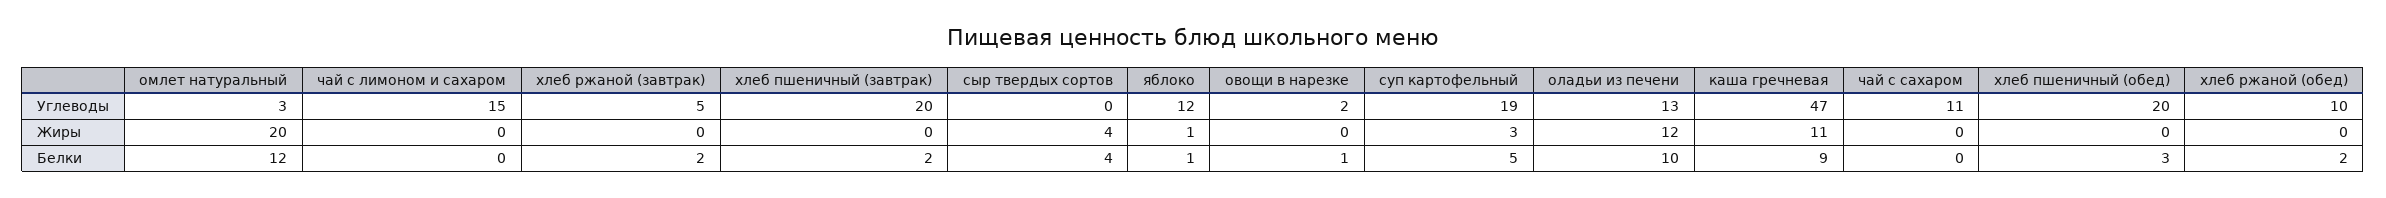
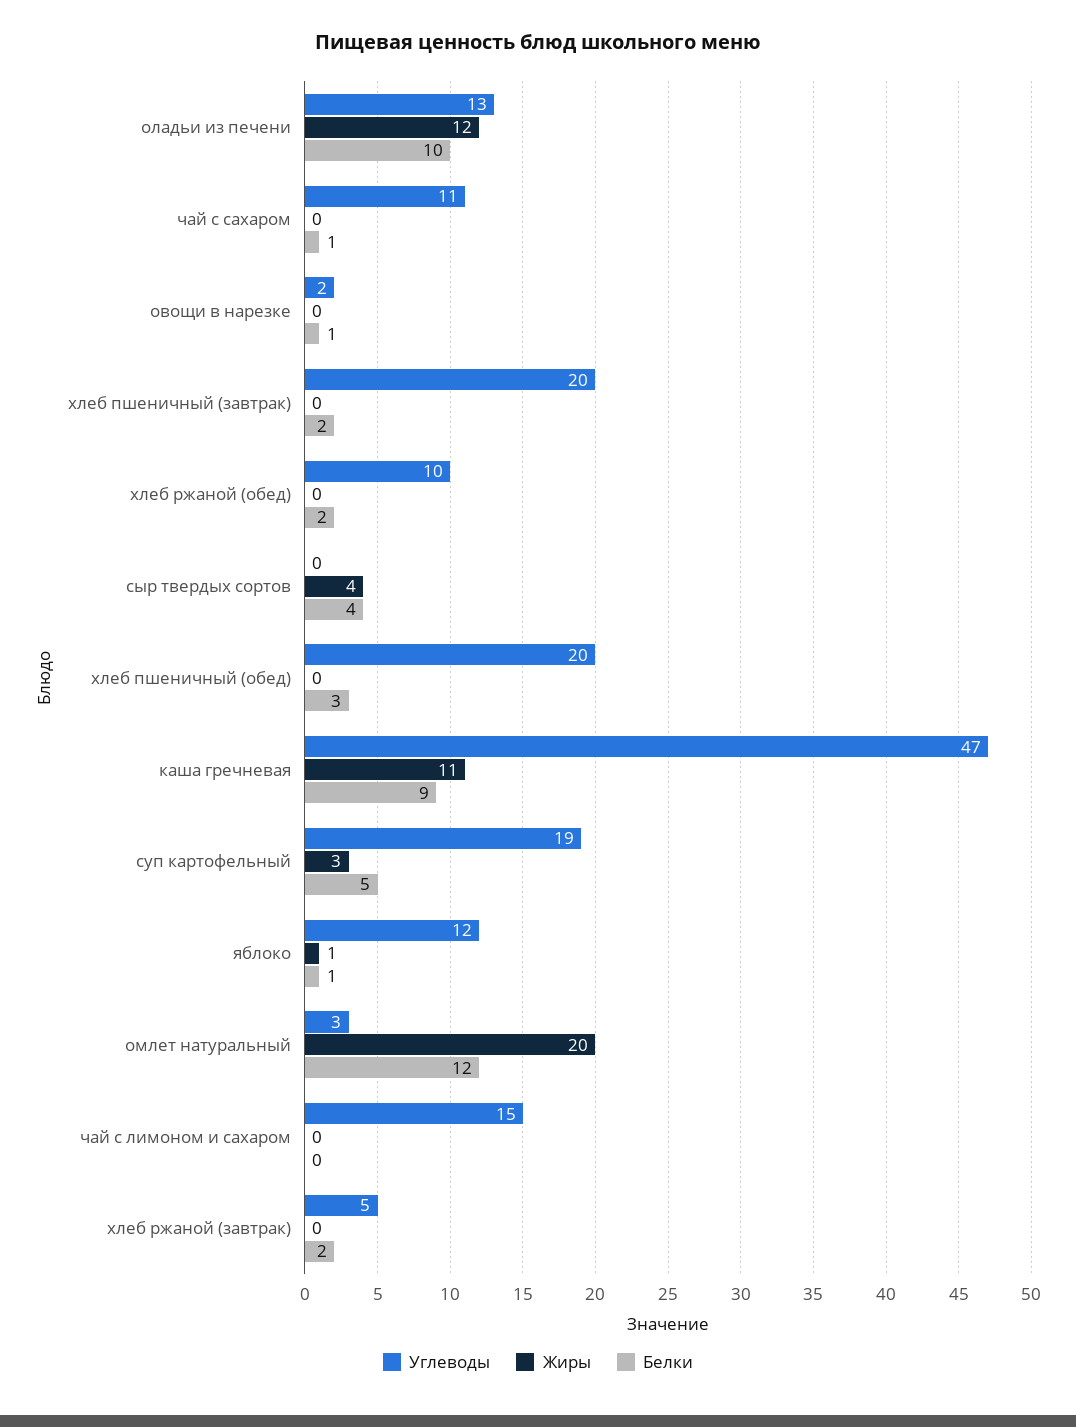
  {
    "Углеводы": {
      "омлет натуральный": 3,
      "чай с лимоном и сахаром": 15,
      "хлеб ржаной (завтрак)": 5,
      "хлеб пшеничный (завтрак)": 20,
      "сыр твердых сортов": 0,
      "яблоко": 12,
      "овощи в нарезке": 2,
      "суп картофельный": 19,
      "оладьи из печени": 13,
      "каша гречневая": 47,
      "чай с сахаром": 11,
      "хлеб пшеничный (обед)": 20,
      "хлеб ржаной (обед)": 10
    },
    "Жиры": {
      "омлет натуральный": 20,
      "чай с лимоном и сахаром": 0,
      "хлеб ржаной (завтрак)": 0,
      "хлеб пшеничный (завтрак)": 0,
      "сыр твердых сортов": 4,
      "яблоко": 1,
      "овощи в нарезке": 0,
      "суп картофельный": 3,
      "оладьи из печени": 12,
      "каша гречневая": 11,
      "чай с сахаром": 0,
      "хлеб пшеничный (обед)": 0,
      "хлеб ржаной (обед)": 0
    },
    "Белки": {
      "омлет натуральный": 12,
      "чай с лимоном и сахаром": 0,
      "хлеб ржаной (завтрак)": 2,
      "хлеб пшеничный (завтрак)": 2,
      "сыр твердых сортов": 4,
      "яблоко": 1,
      "овощи в нарезке": 1,
      "суп картофельный": 5,
      "оладьи из печени": 10,
      "каша гречневая": 9,
-     "чай с сахаром": 0,
+     "чай с сахаром": 1,
      "хлеб пшеничный (обед)": 3,
      "хлеб ржаной (обед)": 2
    }
  }

